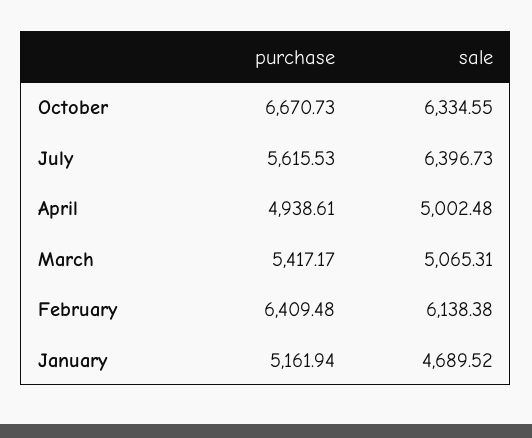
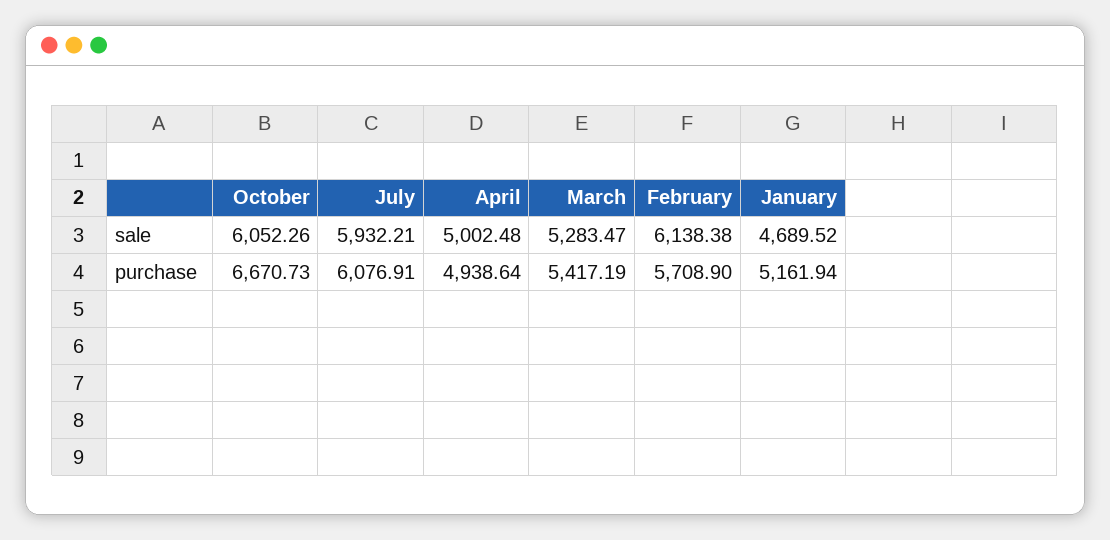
  {
    "purchase": {
      "October": 6670.73,
-     "July": 5615.53,
+     "July": 6076.91,
-     "April": 4938.61,
+     "April": 4938.64,
-     "March": 5417.17,
+     "March": 5417.19,
-     "February": 6409.48,
+     "February": 5708.9,
      "January": 5161.94
    },
    "sale": {
-     "October": 6334.55,
+     "October": 6052.26,
-     "July": 6396.73,
+     "July": 5932.21,
      "April": 5002.48,
-     "March": 5065.31,
+     "March": 5283.47,
      "February": 6138.38,
      "January": 4689.52
    }
  }

